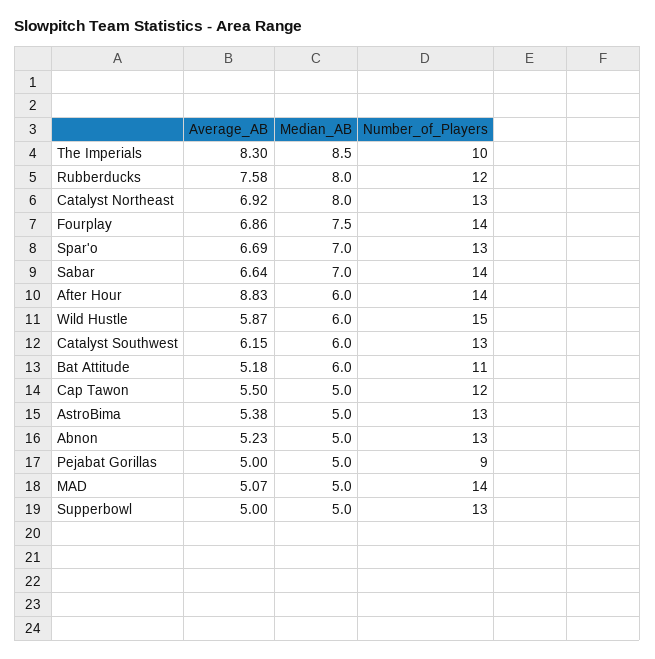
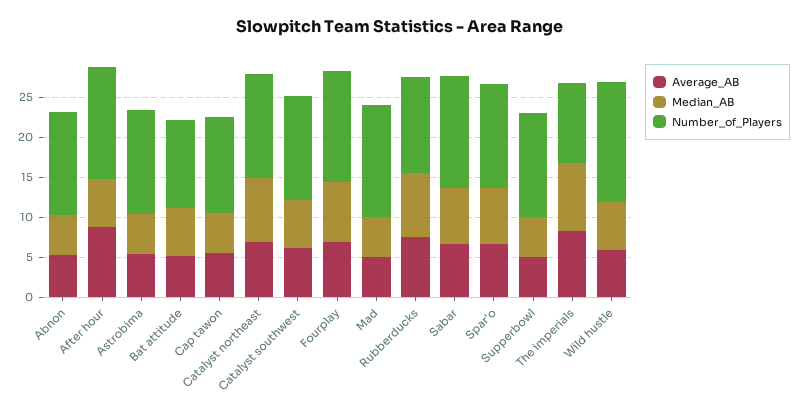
  {
    "Average_AB": {
      "The Imperials": 8.3,
      "Rubberducks": 7.58,
      "Catalyst Northeast": 6.92,
      "Fourplay": 6.86,
      "Spar'o": 6.69,
      "Sabar": 6.64,
      "After Hour": 8.83,
      "Wild Hustle": 5.87,
      "Catalyst Southwest": 6.15,
      "Bat Attitude": 5.18,
      "Cap Tawon": 5.5,
      "AstroBima": 5.38,
      "Abnon": 5.23,
-     "Pejabat Gorillas": 5,
      "MAD": 5.07,
      "Supperbowl": 5
    },
    "Median_AB": {
      "The Imperials": 8.5,
      "Rubberducks": 8,
      "Catalyst Northeast": 8,
      "Fourplay": 7.5,
      "Spar'o": 7,
      "Sabar": 7,
      "After Hour": 6,
      "Wild Hustle": 6,
      "Catalyst Southwest": 6,
      "Bat Attitude": 6,
      "Cap Tawon": 5,
      "AstroBima": 5,
      "Abnon": 5,
-     "Pejabat Gorillas": 5,
      "MAD": 5,
      "Supperbowl": 5
    },
    "Number_of_Players": {
      "The Imperials": 10,
      "Rubberducks": 12,
      "Catalyst Northeast": 13,
      "Fourplay": 14,
      "Spar'o": 13,
      "Sabar": 14,
      "After Hour": 14,
      "Wild Hustle": 15,
      "Catalyst Southwest": 13,
      "Bat Attitude": 11,
      "Cap Tawon": 12,
      "AstroBima": 13,
      "Abnon": 13,
-     "Pejabat Gorillas": 9,
      "MAD": 14,
      "Supperbowl": 13
    }
  }

